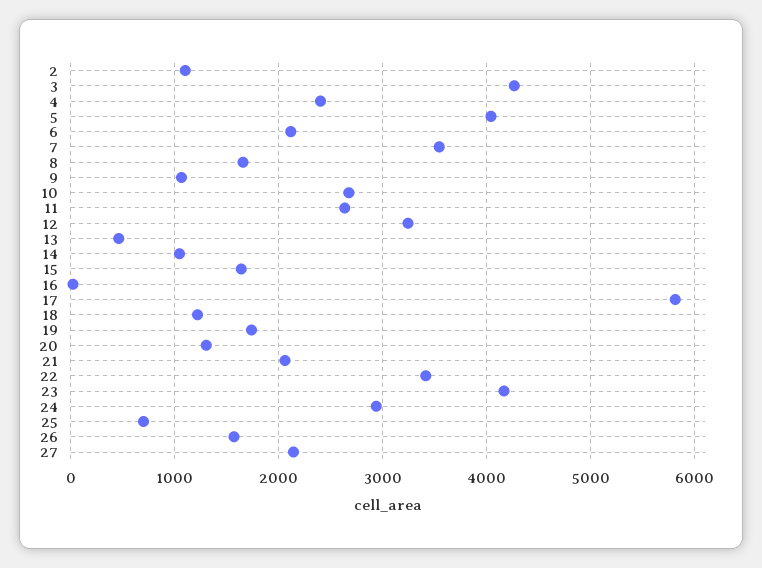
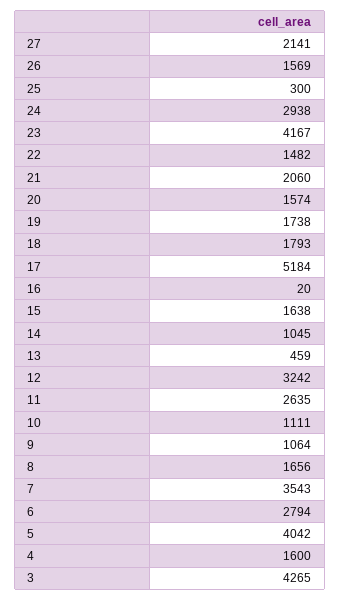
  {
-   "2": 1100,
    "3": 4265,
-   "4": 2400,
+   "4": 1600,
    "5": 4042,
-   "6": 2100,
+   "6": 2794,
    "7": 3543,
    "8": 1656,
    "9": 1064,
-   "10": 2700,
+   "10": 1111,
    "11": 2635,
    "12": 3242,
    "13": 459,
    "14": 1045,
    "15": 1638,
    "16": 20,
-   "17": 5800,
+   "17": 5184,
-   "18": 1200,
+   "18": 1793,
    "19": 1738,
-   "20": 1300,
+   "20": 1574,
    "21": 2060,
-   "22": 3400,
+   "22": 1482,
    "23": 4167,
    "24": 2938,
-   "25": 700,
+   "25": 300,
    "26": 1569,
    "27": 2141
  }

